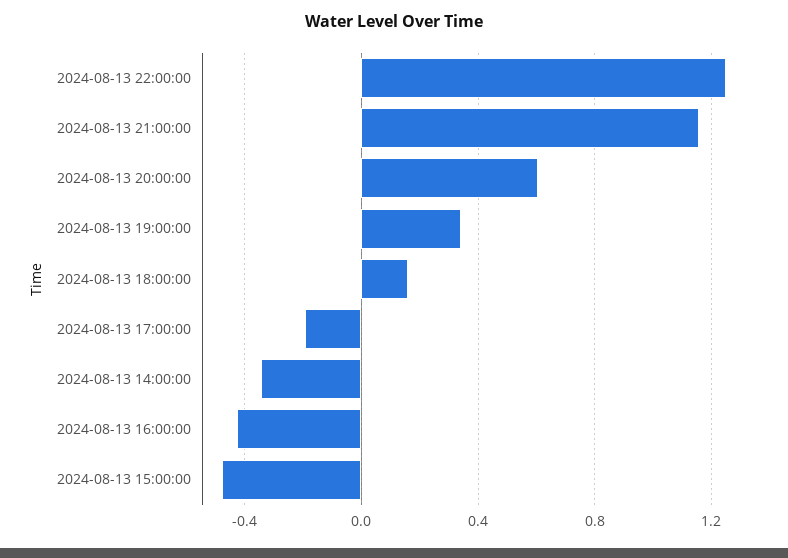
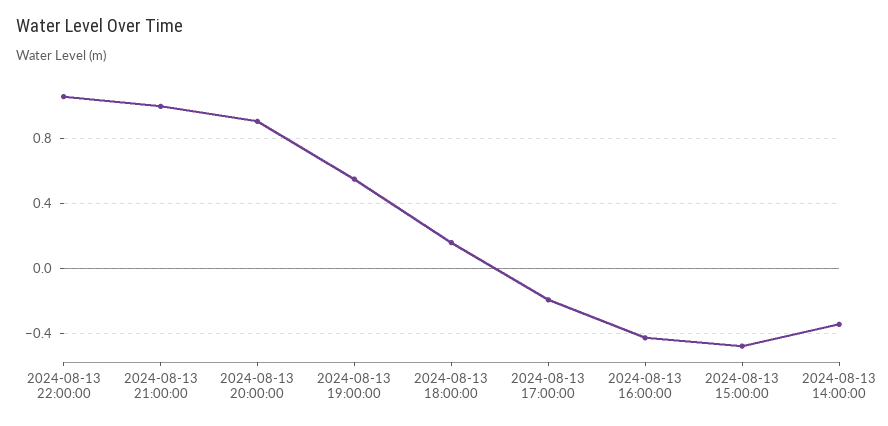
  {
-   "2024-08-13 22:00:00": 1.25,
+   "2024-08-13 22:00:00": 1.05,
-   "2024-08-13 21:00:00": 1.15,
+   "2024-08-13 21:00:00": 1,
-   "2024-08-13 20:00:00": 0.6,
+   "2024-08-13 20:00:00": 0.9,
-   "2024-08-13 19:00:00": 0.35,
+   "2024-08-13 19:00:00": 0.55,
    "2024-08-13 18:00:00": 0.15,
    "2024-08-13 17:00:00": -0.2,
    "2024-08-13 14:00:00": -0.35,
    "2024-08-13 16:00:00": -0.45,
    "2024-08-13 15:00:00": -0.5
  }

